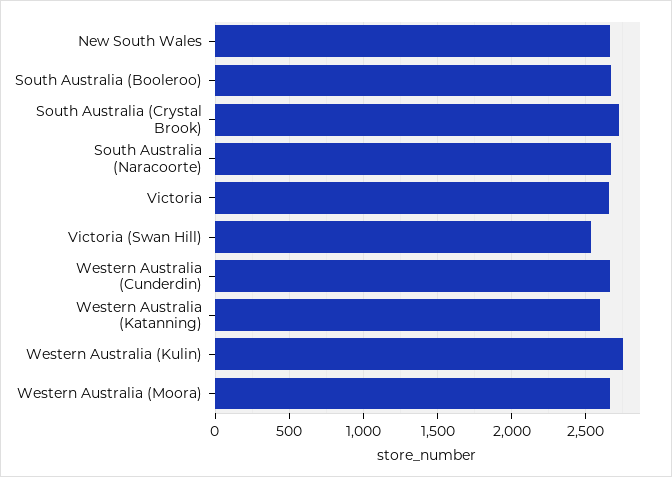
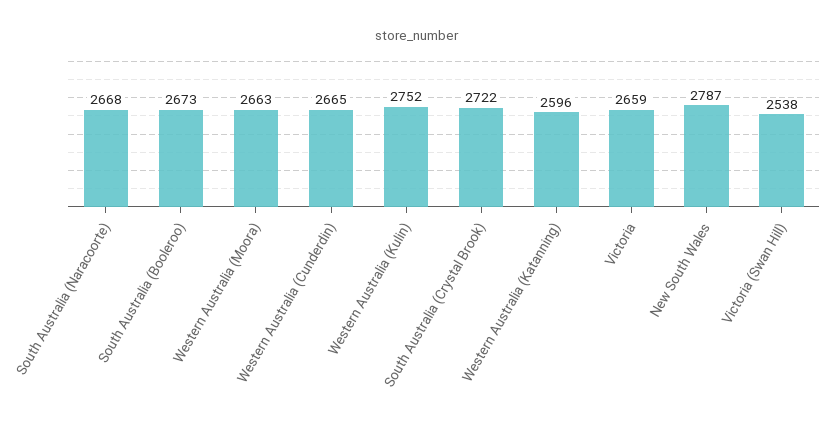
  {
-   "New South Wales": 2650,
+   "New South Wales": 2787,
    "South Australia (Booleroo)": 2673,
    "South Australia (Crystal Brook)": 2722,
    "South Australia (Naracoorte)": 2668,
    "Victoria": 2659,
    "Victoria (Swan Hill)": 2538,
    "Western Australia (Cunderdin)": 2665,
    "Western Australia (Katanning)": 2596,
    "Western Australia (Kulin)": 2752,
    "Western Australia (Moora)": 2663
  }

